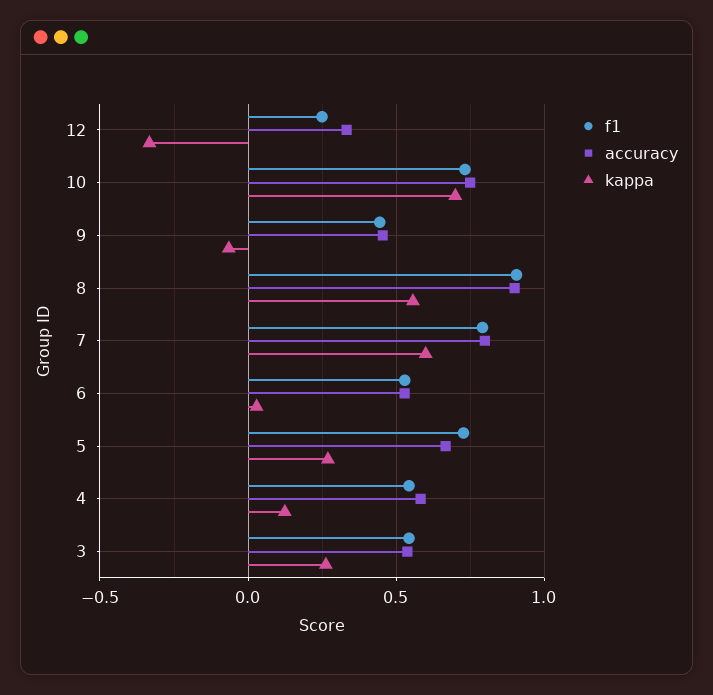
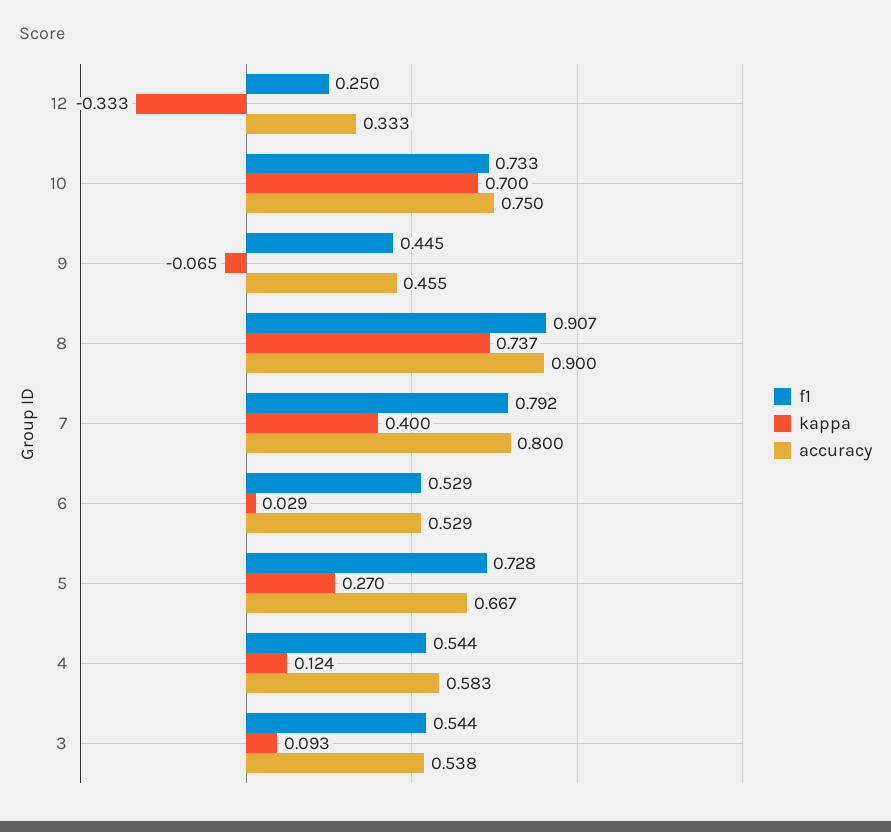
  {
    "f1": {
      "12": 0.25,
      "10": 0.733,
      "9": 0.445,
      "8": 0.907,
      "7": 0.792,
      "6": 0.529,
      "5": 0.728,
      "4": 0.544,
      "3": 0.544
    },
    "accuracy": {
      "12": 0.333,
      "10": 0.75,
      "9": 0.455,
      "8": 0.9,
      "7": 0.8,
      "6": 0.529,
      "5": 0.667,
      "4": 0.583,
      "3": 0.538
    },
    "kappa": {
      "12": -0.333,
      "10": 0.7,
      "9": -0.065,
-     "8": 0.55,
+     "8": 0.737,
-     "7": 0.6,
+     "7": 0.4,
      "6": 0.029,
      "5": 0.27,
      "4": 0.124,
-     "3": 0.25
+     "3": 0.093
    }
  }

